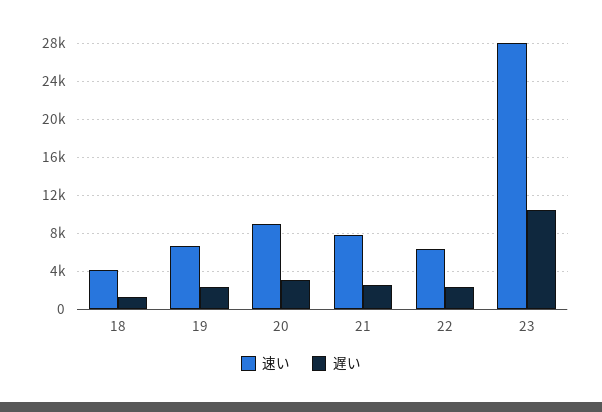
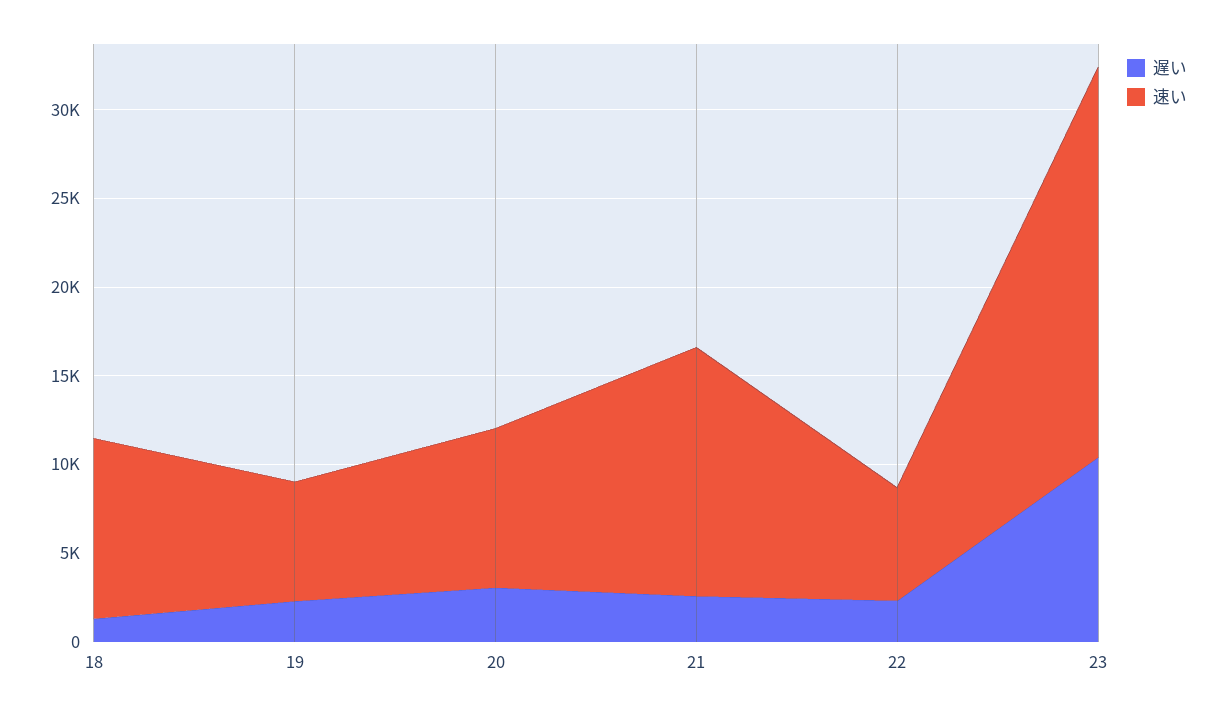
  {
    "速い": {
-     "18": 4000,
+     "18": 10000,
      "19": 7000,
      "20": 9000,
-     "21": 8000,
+     "21": 14000,
      "22": 6000,
-     "23": 28000
+     "23": 22000
    },
    "遅い": {
      "18": 1000,
      "19": 2000,
      "20": 3000,
      "21": 3000,
      "22": 2000,
      "23": 10000
    }
  }

